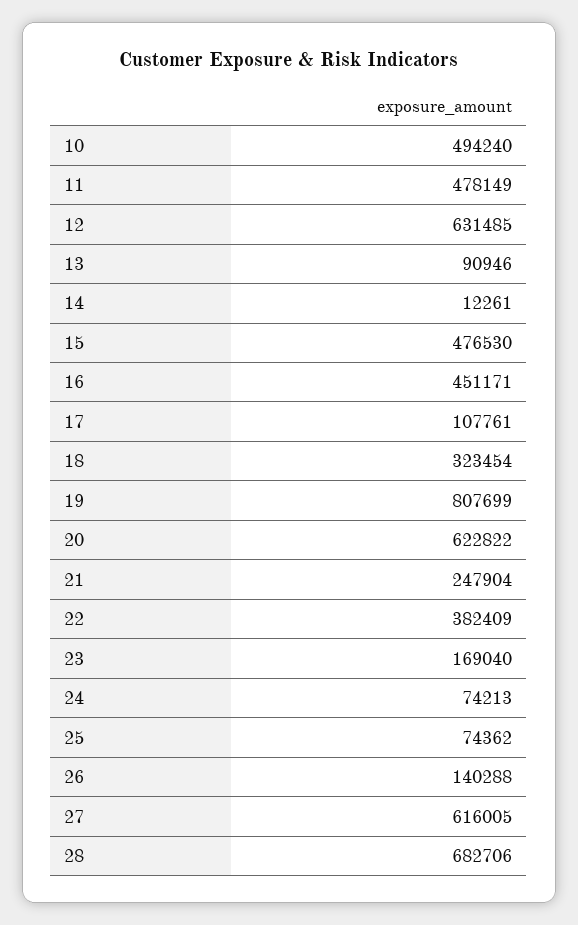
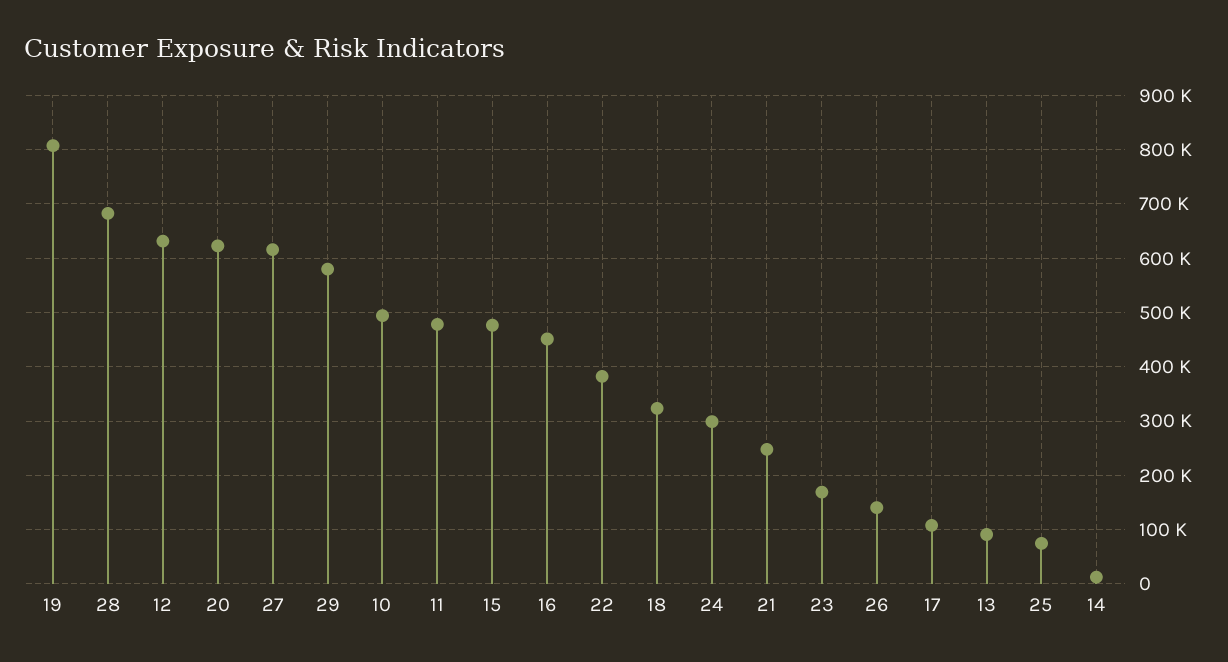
  {
    "10": 494240,
    "11": 478149,
    "12": 631485,
    "13": 90946,
    "14": 12261,
    "15": 476530,
    "16": 451171,
    "17": 107761,
    "18": 323454,
    "19": 807699,
    "20": 622822,
    "21": 247904,
    "22": 382409,
    "23": 169040,
-   "24": 74213,
+   "24": 300000,
    "25": 74362,
    "26": 140288,
    "27": 616005,
-   "28": 682706
+   "28": 682706,
+   "29": 580000
  }

